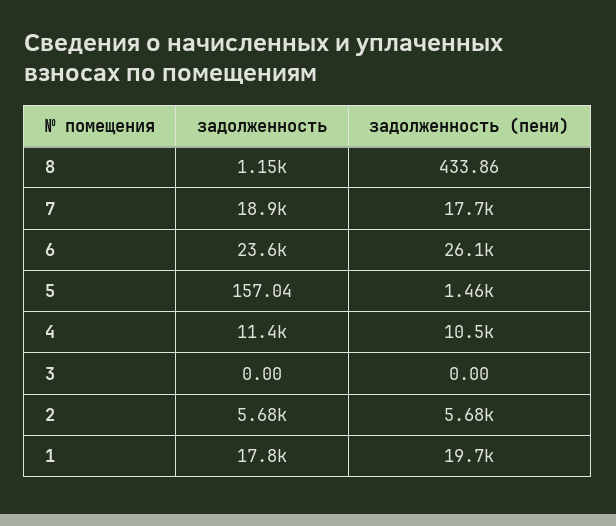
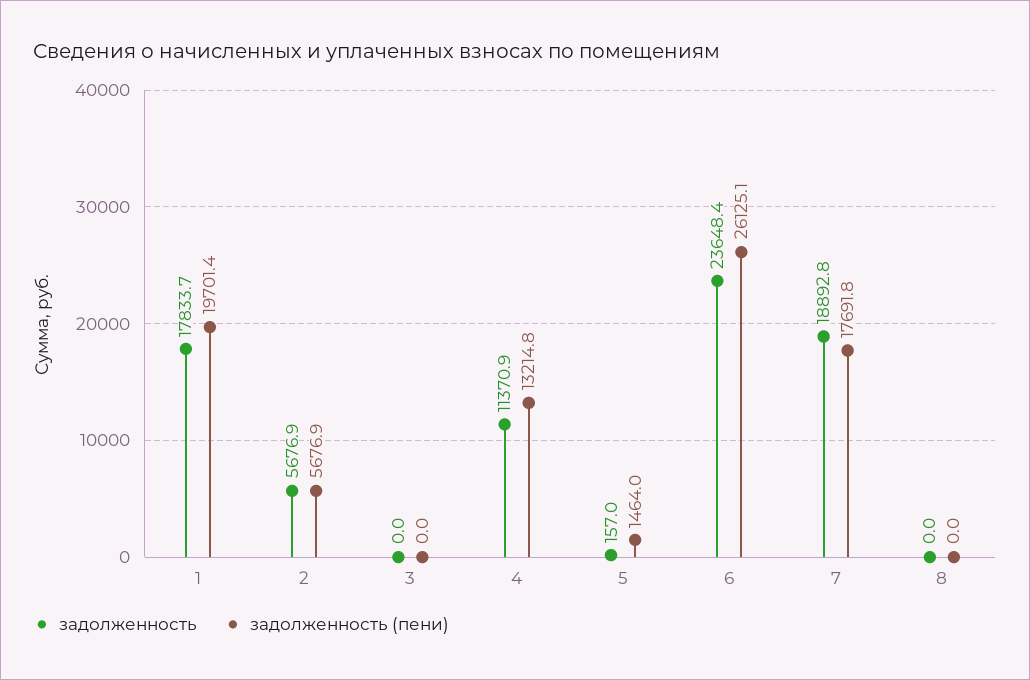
  {
    "задолженность": {
-     "8": 1150,
+     "8": 0,
      "7": 18892.8,
      "6": 23648.4,
      "5": 157.04,
      "4": 11370.9,
      "3": 0,
      "2": 5676.9,
      "1": 17833.7
    },
    "задолженность (пени)": {
-     "8": 433.86,
+     "8": 0,
      "7": 17691.8,
      "6": 26125.1,
      "5": 1464,
-     "4": 10500,
+     "4": 13214.8,
      "3": 0,
      "2": 5676.9,
      "1": 19701.4
    }
  }

